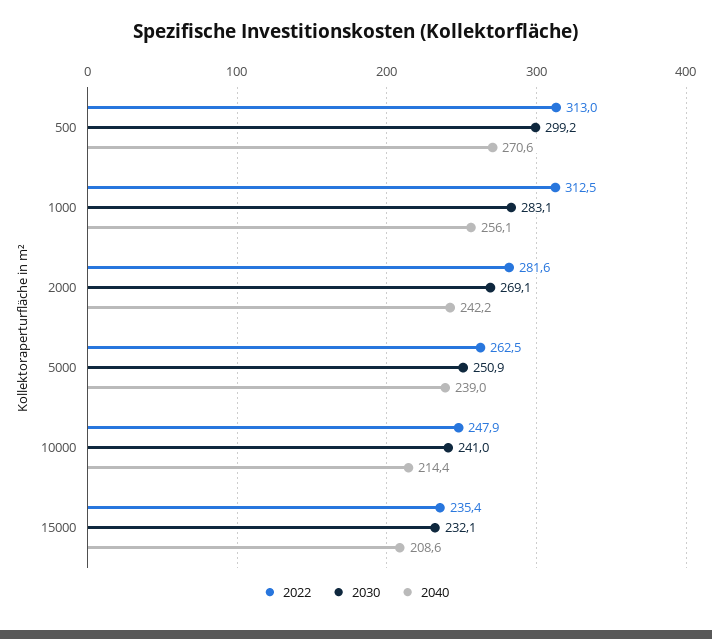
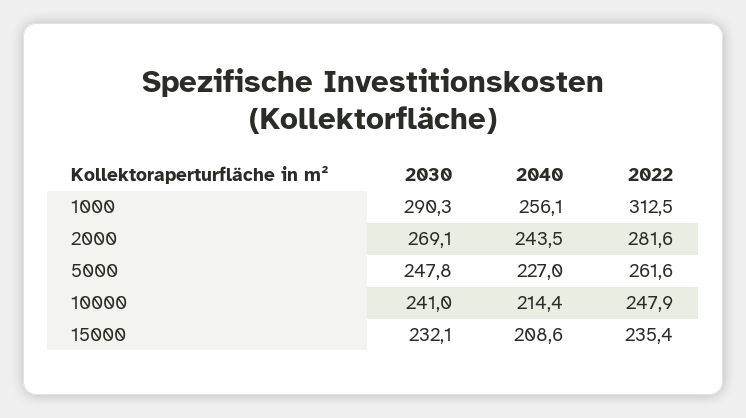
  {
    "2022": {
-     "500": 313,
      "1000": 312.5,
      "2000": 281.6,
-     "5000": 262.5,
+     "5000": 261.6,
      "10000": 247.9,
      "15000": 235.4
    },
    "2030": {
-     "500": 299.2,
-     "1000": 283.1,
+     "1000": 290.3,
      "2000": 269.1,
-     "5000": 250.9,
+     "5000": 247.8,
      "10000": 241,
      "15000": 232.1
    },
    "2040": {
-     "500": 270.6,
      "1000": 256.1,
-     "2000": 242.2,
+     "2000": 243.5,
-     "5000": 239,
+     "5000": 227,
      "10000": 214.4,
      "15000": 208.6
    }
  }

